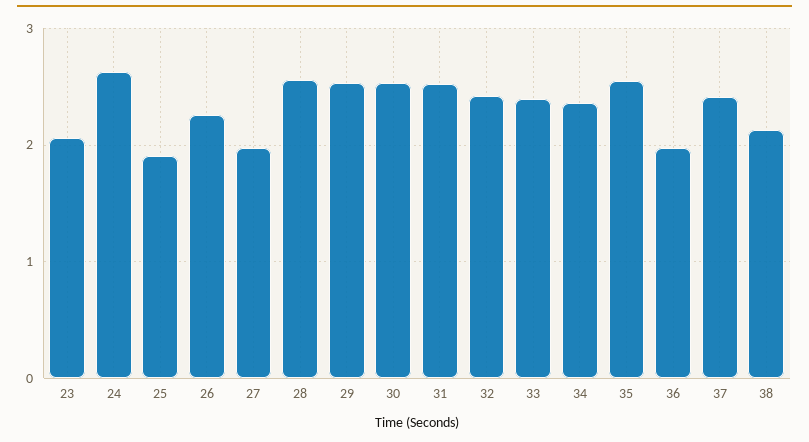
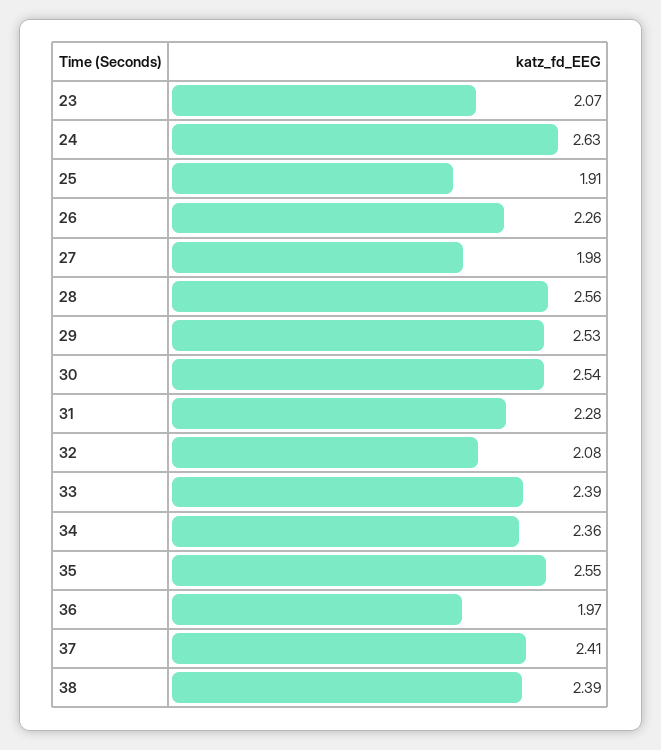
  {
    "23": 2.07,
    "24": 2.63,
    "25": 1.91,
    "26": 2.26,
    "27": 1.98,
    "28": 2.56,
    "29": 2.53,
    "30": 2.54,
-   "31": 2.5,
+   "31": 2.28,
-   "32": 2.4,
+   "32": 2.08,
    "33": 2.39,
    "34": 2.36,
    "35": 2.55,
    "36": 1.97,
    "37": 2.41,
-   "38": 2.1
+   "38": 2.39
  }

